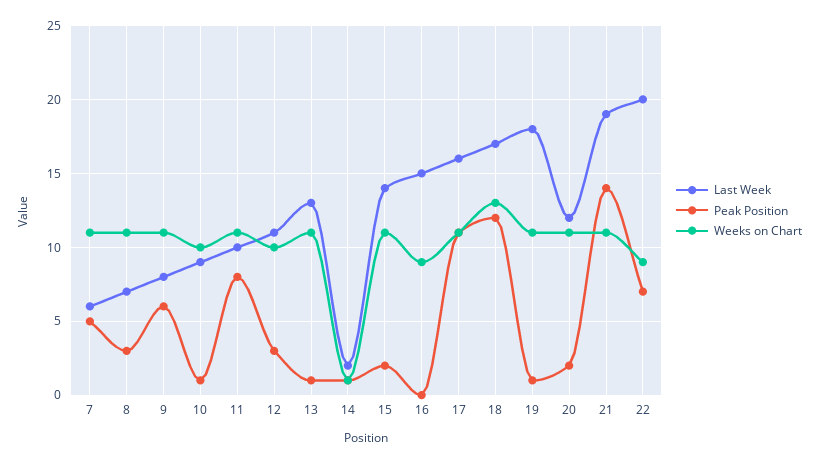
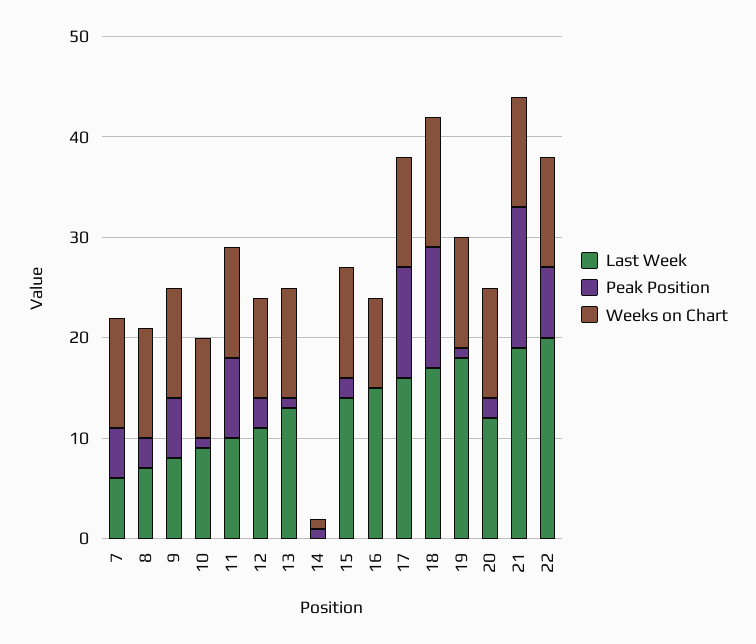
  {
    "Last Week": {
      "7": 6,
      "8": 7,
      "9": 8,
      "10": 9,
      "11": 10,
      "12": 11,
      "13": 13,
-     "14": 2,
+     "14": 0,
      "15": 14,
      "16": 15,
      "17": 16,
      "18": 17,
      "19": 18,
      "20": 12,
      "21": 19,
      "22": 20
    },
    "Peak Position": {
      "7": 5,
      "8": 3,
      "9": 6,
      "10": 1,
      "11": 8,
      "12": 3,
      "13": 1,
      "14": 1,
      "15": 2,
      "16": 0,
      "17": 11,
      "18": 12,
      "19": 1,
      "20": 2,
      "21": 14,
      "22": 7
    },
    "Weeks on Chart": {
      "7": 11,
      "8": 11,
      "9": 11,
      "10": 10,
      "11": 11,
      "12": 10,
      "13": 11,
      "14": 1,
      "15": 11,
      "16": 9,
      "17": 11,
      "18": 13,
      "19": 11,
      "20": 11,
      "21": 11,
-     "22": 9
+     "22": 11
    }
  }

